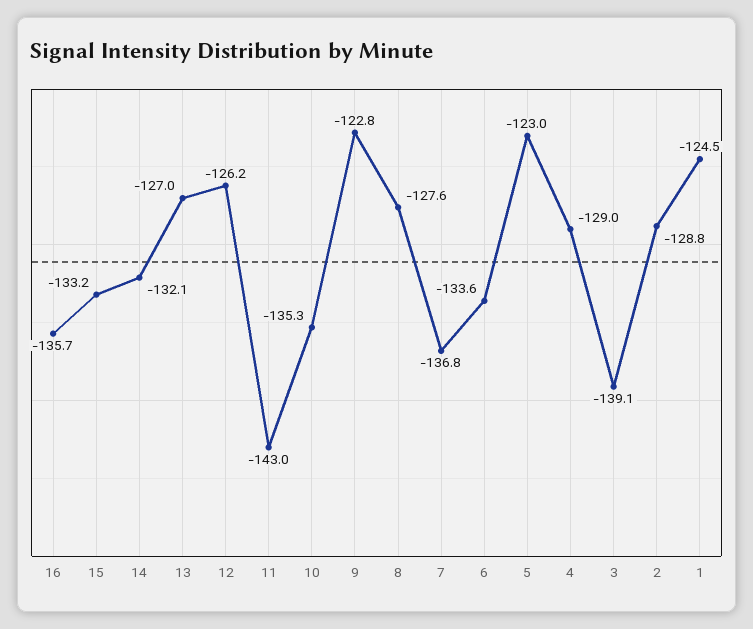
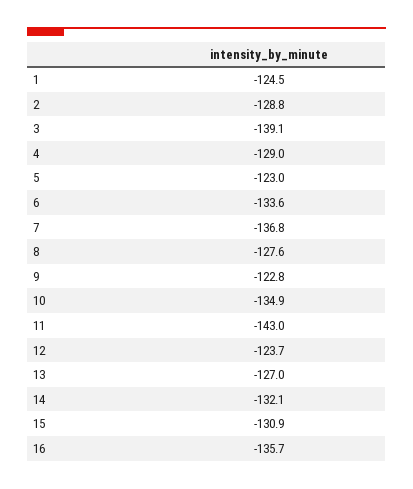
  {
    "16": -135.7,
-   "15": -133.2,
+   "15": -130.9,
    "14": -132.1,
    "13": -127,
-   "12": -126.2,
+   "12": -123.7,
    "11": -143,
-   "10": -135.3,
+   "10": -134.9,
    "9": -122.8,
    "8": -127.6,
    "7": -136.8,
    "6": -133.6,
    "5": -123,
    "4": -129,
    "3": -139.1,
    "2": -128.8,
    "1": -124.5
  }

